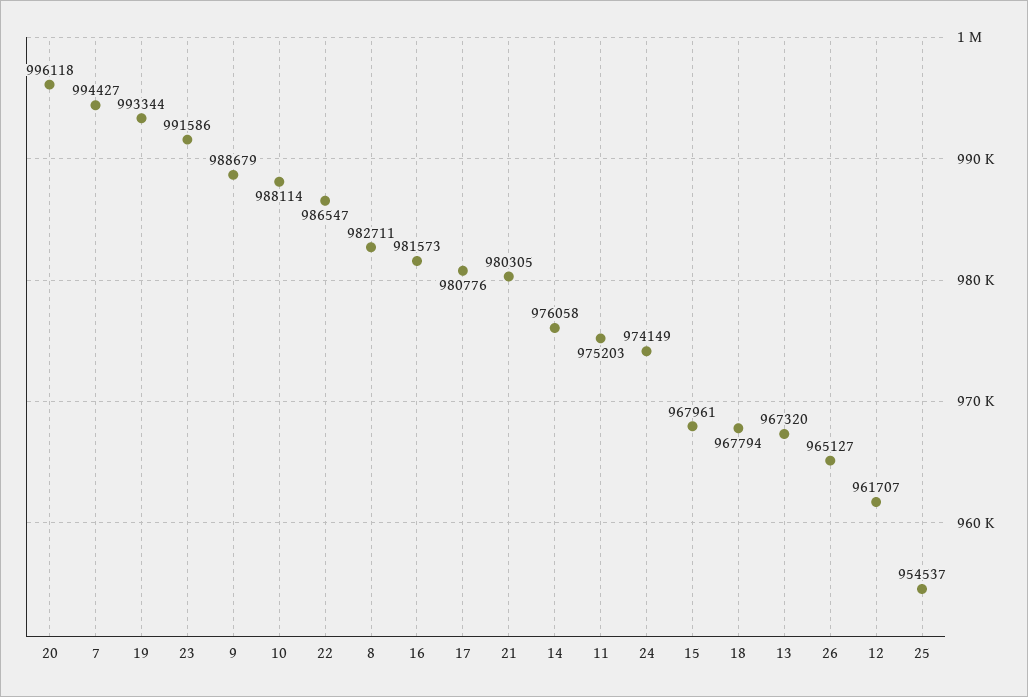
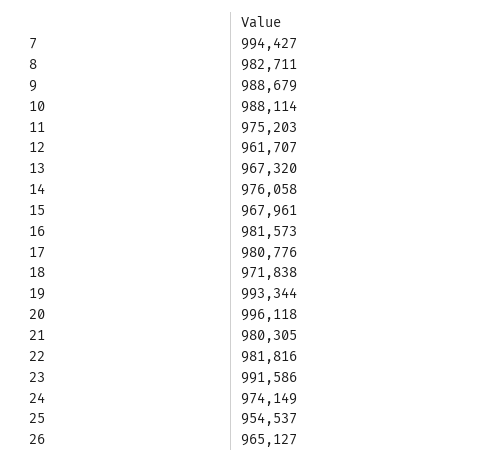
  {
    "20": 996118,
    "7": 994427,
    "19": 993344,
    "23": 991586,
    "9": 988679,
    "10": 988114,
-   "22": 986547,
+   "22": 981816,
    "8": 982711,
    "16": 981573,
    "17": 980776,
    "21": 980305,
    "14": 976058,
    "11": 975203,
    "24": 974149,
    "15": 967961,
-   "18": 967794,
+   "18": 971838,
    "13": 967320,
    "26": 965127,
    "12": 961707,
    "25": 954537
  }

